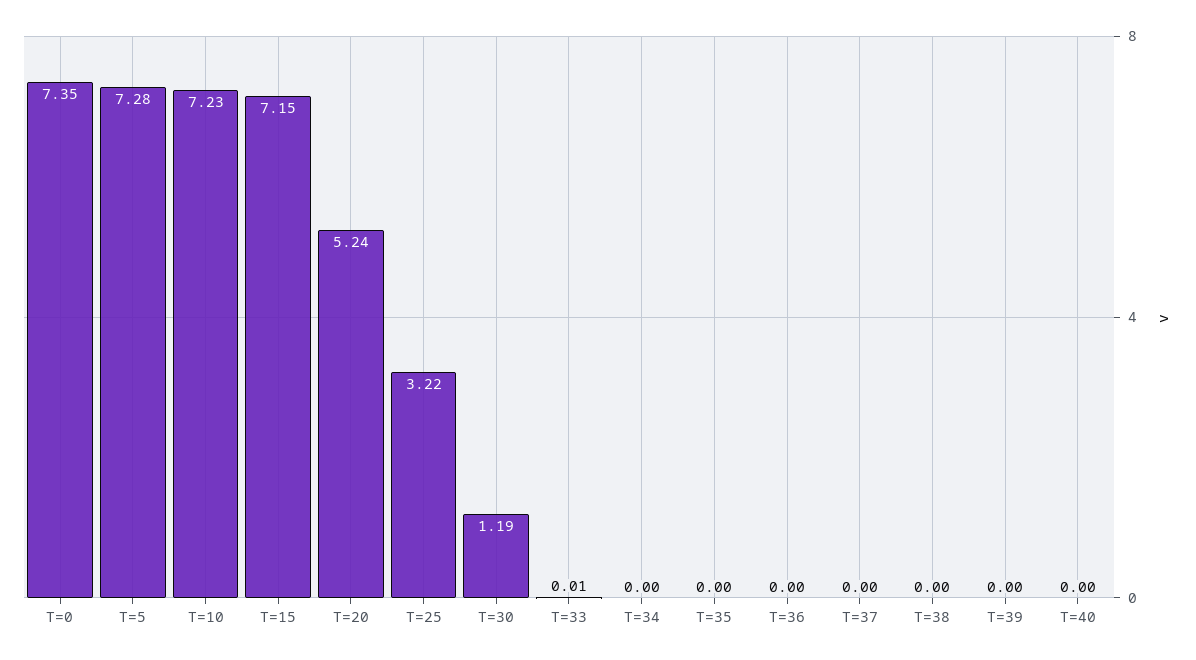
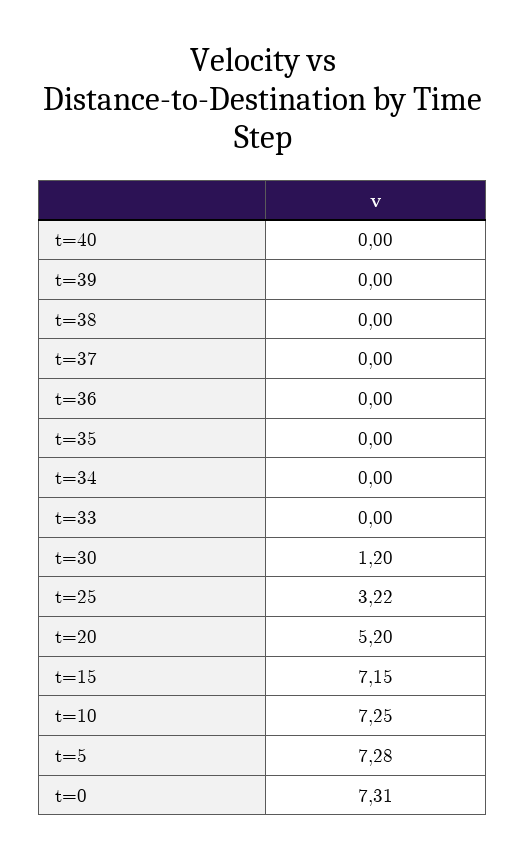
  {
-   "T=0": 7.35,
+   "T=0": 7.31,
    "T=5": 7.28,
-   "T=10": 7.23,
+   "T=10": 7.25,
    "T=15": 7.15,
-   "T=20": 5.24,
+   "T=20": 5.2,
    "T=25": 3.22,
-   "T=30": 1.19,
+   "T=30": 1.2,
-   "T=33": 0.01,
+   "T=33": 0,
    "T=34": 0,
    "T=35": 0,
    "T=36": 0,
    "T=37": 0,
    "T=38": 0,
    "T=39": 0,
    "T=40": 0
  }

